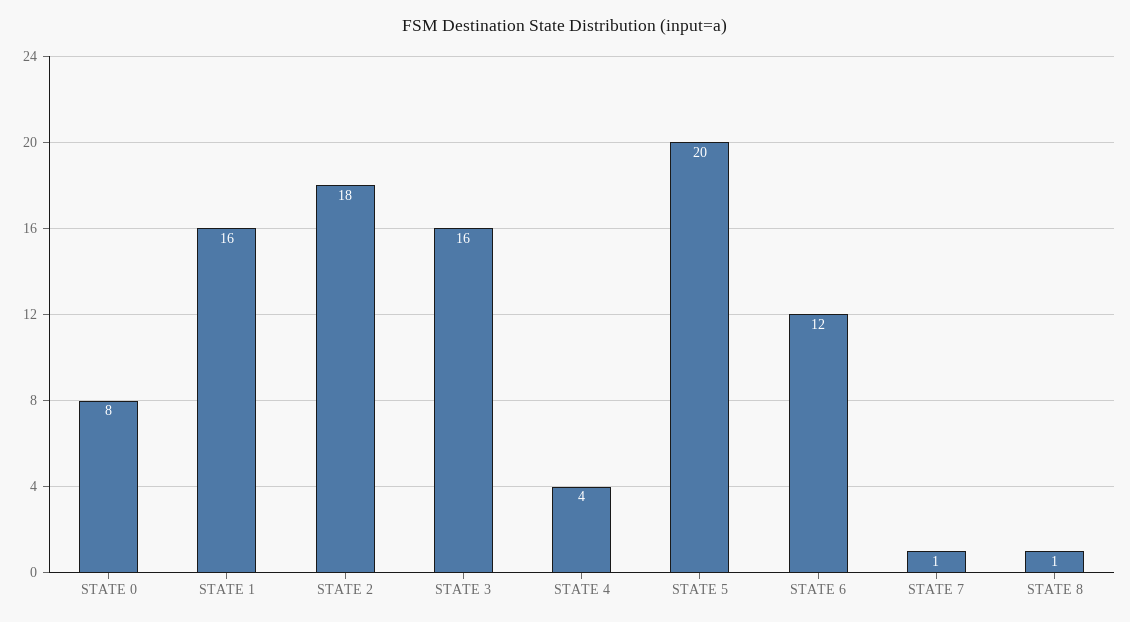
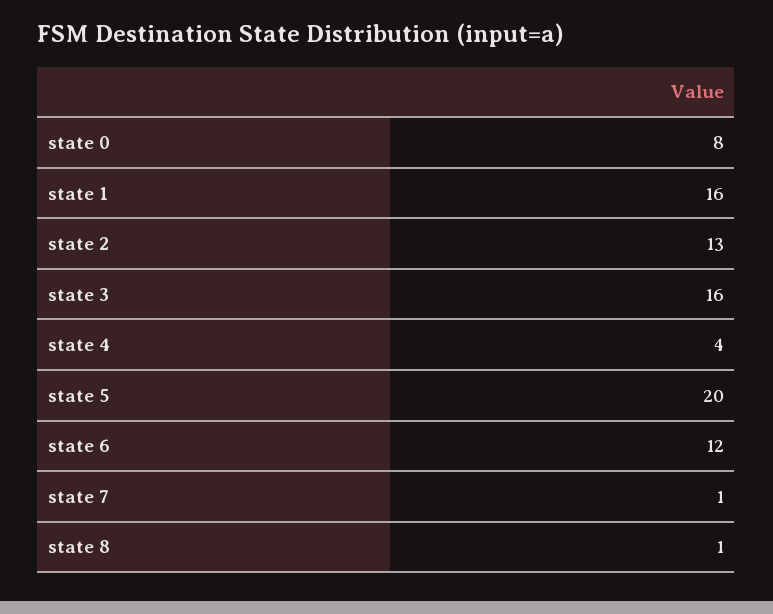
  {
    "STATE 0": 8,
    "STATE 1": 16,
-   "STATE 2": 18,
+   "STATE 2": 13,
    "STATE 3": 16,
    "STATE 4": 4,
    "STATE 5": 20,
    "STATE 6": 12,
    "STATE 7": 1,
    "STATE 8": 1
  }

